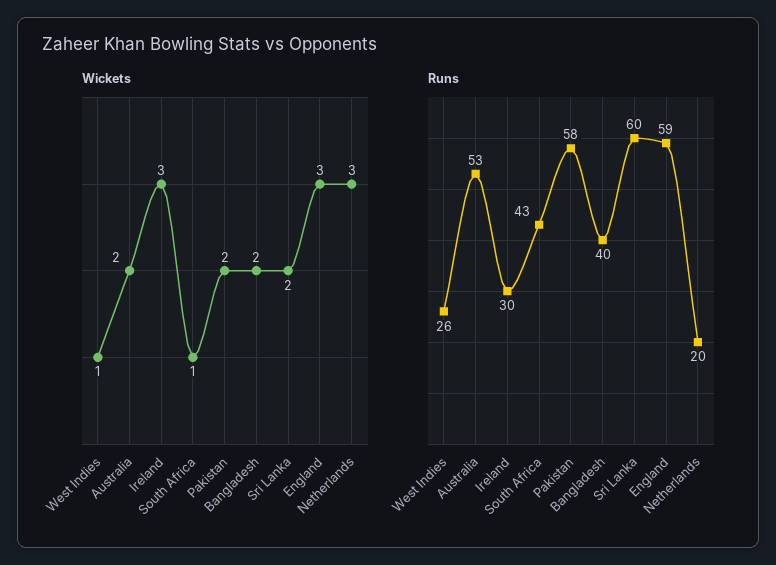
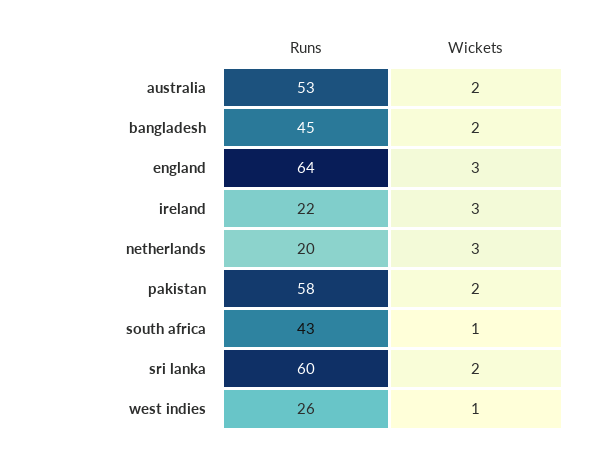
  {
    "Wickets": {
      "West Indies": 1,
      "Australia": 2,
      "Ireland": 3,
      "South Africa": 1,
      "Pakistan": 2,
      "Bangladesh": 2,
      "Sri Lanka": 2,
      "England": 3,
      "Netherlands": 3
    },
    "Runs": {
      "West Indies": 26,
      "Australia": 53,
-     "Ireland": 30,
+     "Ireland": 22,
      "South Africa": 43,
      "Pakistan": 58,
-     "Bangladesh": 40,
+     "Bangladesh": 45,
      "Sri Lanka": 60,
-     "England": 59,
+     "England": 64,
      "Netherlands": 20
    }
  }

